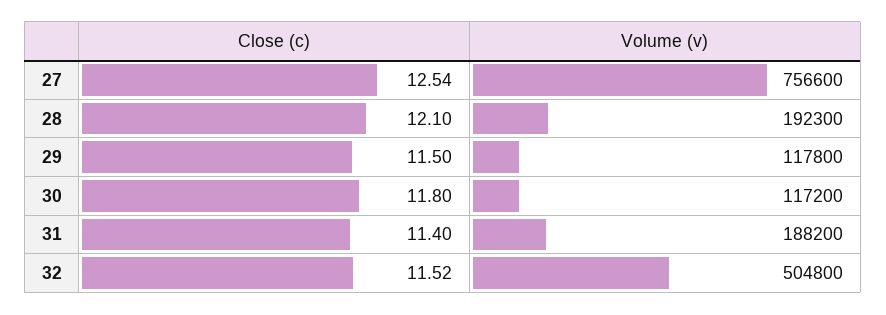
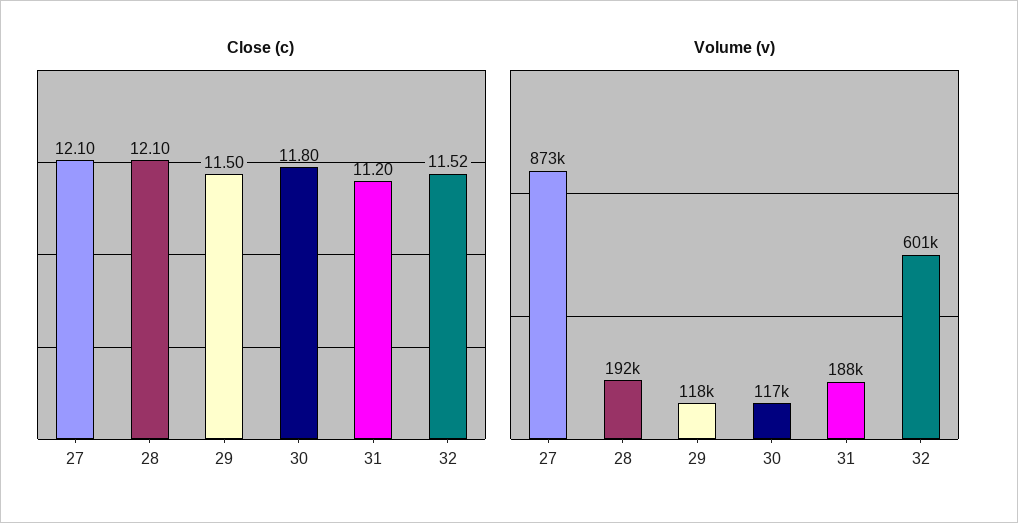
  {
    "Close (c)": {
-     "27": 12.54,
+     "27": 12.1,
      "28": 12.1,
      "29": 11.5,
      "30": 11.8,
-     "31": 11.4,
+     "31": 11.2,
      "32": 11.52
    },
    "Volume (v)": {
-     "27": 756600,
+     "27": 873000,
      "28": 192300,
      "29": 117800,
      "30": 117200,
      "31": 188200,
-     "32": 504800
+     "32": 601000
    }
  }

